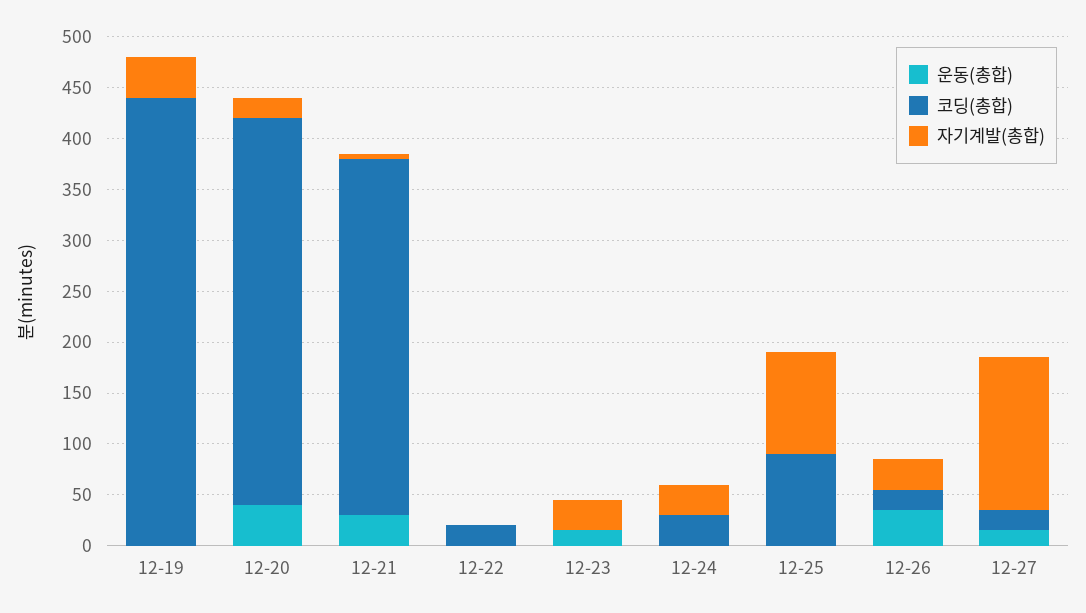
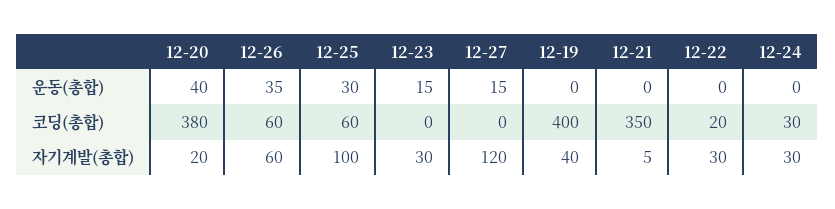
  {
    "운동(총합)": {
      "12-19": 0,
      "12-20": 40,
-     "12-21": 30,
+     "12-21": 0,
      "12-22": 0,
      "12-23": 15,
      "12-24": 0,
-     "12-25": 0,
+     "12-25": 30,
      "12-26": 35,
      "12-27": 15
    },
    "코딩(총합)": {
-     "12-19": 440,
+     "12-19": 400,
      "12-20": 380,
      "12-21": 350,
      "12-22": 20,
      "12-23": 0,
      "12-24": 30,
-     "12-25": 90,
+     "12-25": 60,
-     "12-26": 20,
+     "12-26": 60,
-     "12-27": 20
+     "12-27": 0
    },
    "자기계발(총합)": {
      "12-19": 40,
      "12-20": 20,
      "12-21": 5,
-     "12-22": 0,
+     "12-22": 30,
      "12-23": 30,
      "12-24": 30,
      "12-25": 100,
-     "12-26": 30,
+     "12-26": 60,
-     "12-27": 150
+     "12-27": 120
    }
  }

